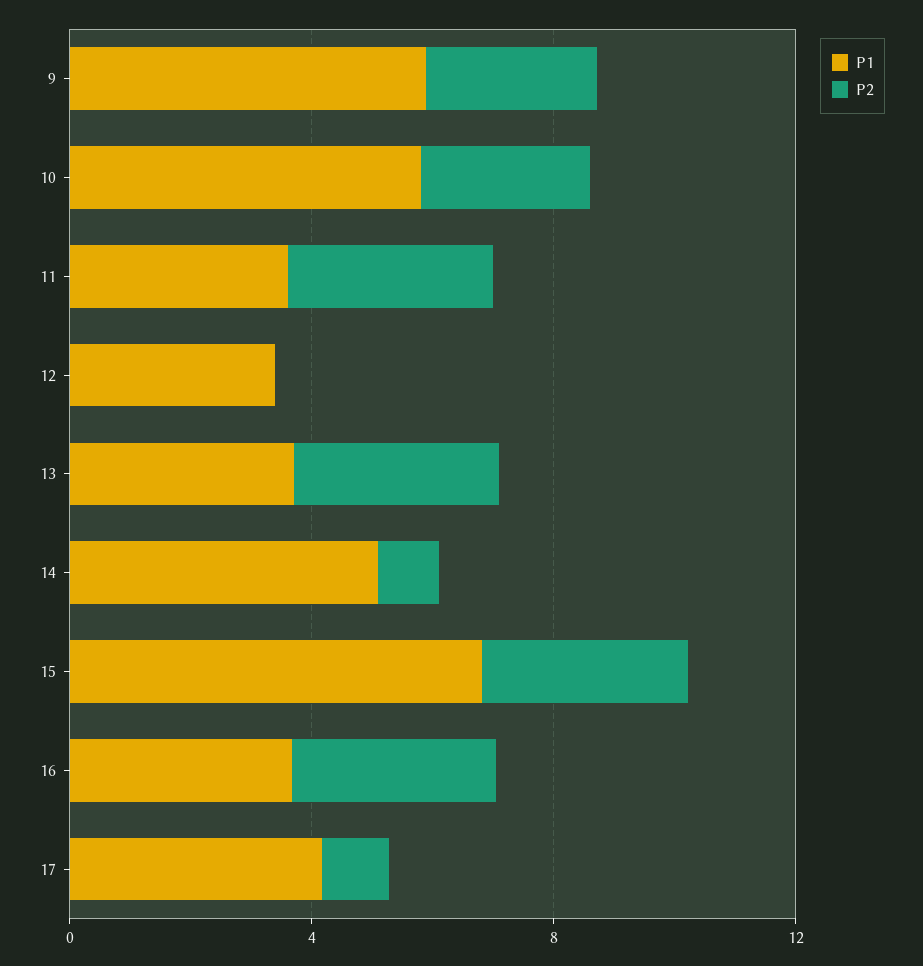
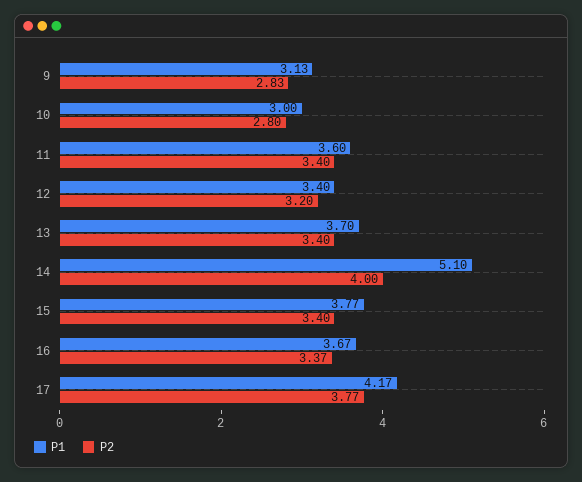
  {
    "P1": {
-     "9": 6,
+     "9": 3.13,
-     "10": 6,
+     "10": 3,
      "11": 3.6,
      "12": 3.4,
      "13": 3.7,
      "14": 5.1,
-     "15": 7,
+     "15": 3.77,
      "16": 3.67,
      "17": 4.17
    },
    "P2": {
      "9": 2.83,
      "10": 2.8,
      "11": 3.4,
-     "12": 0,
+     "12": 3.2,
      "13": 3.4,
-     "14": 1,
+     "14": 4,
      "15": 3.4,
      "16": 3.37,
-     "17": 1
+     "17": 3.77
    }
  }

